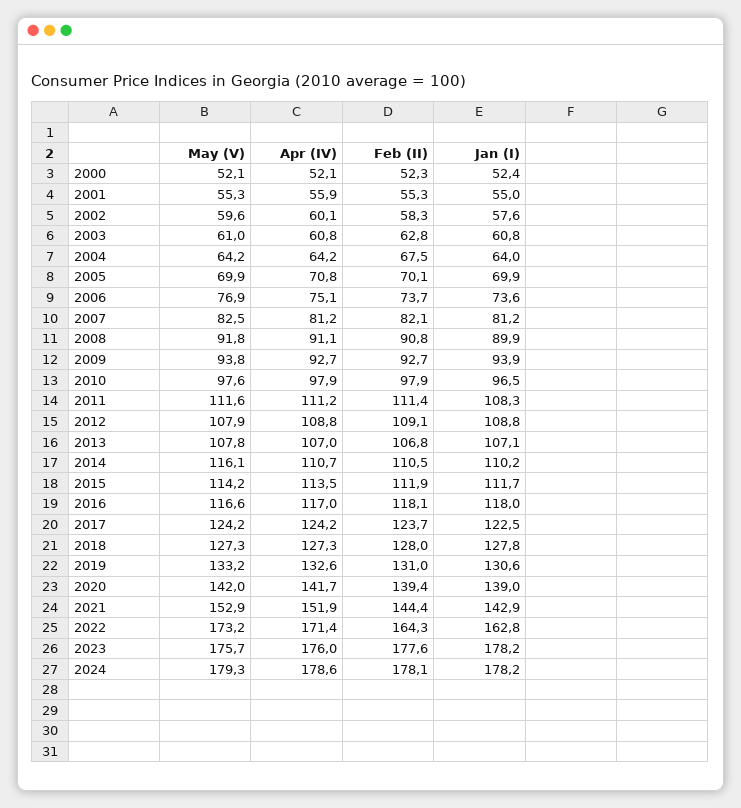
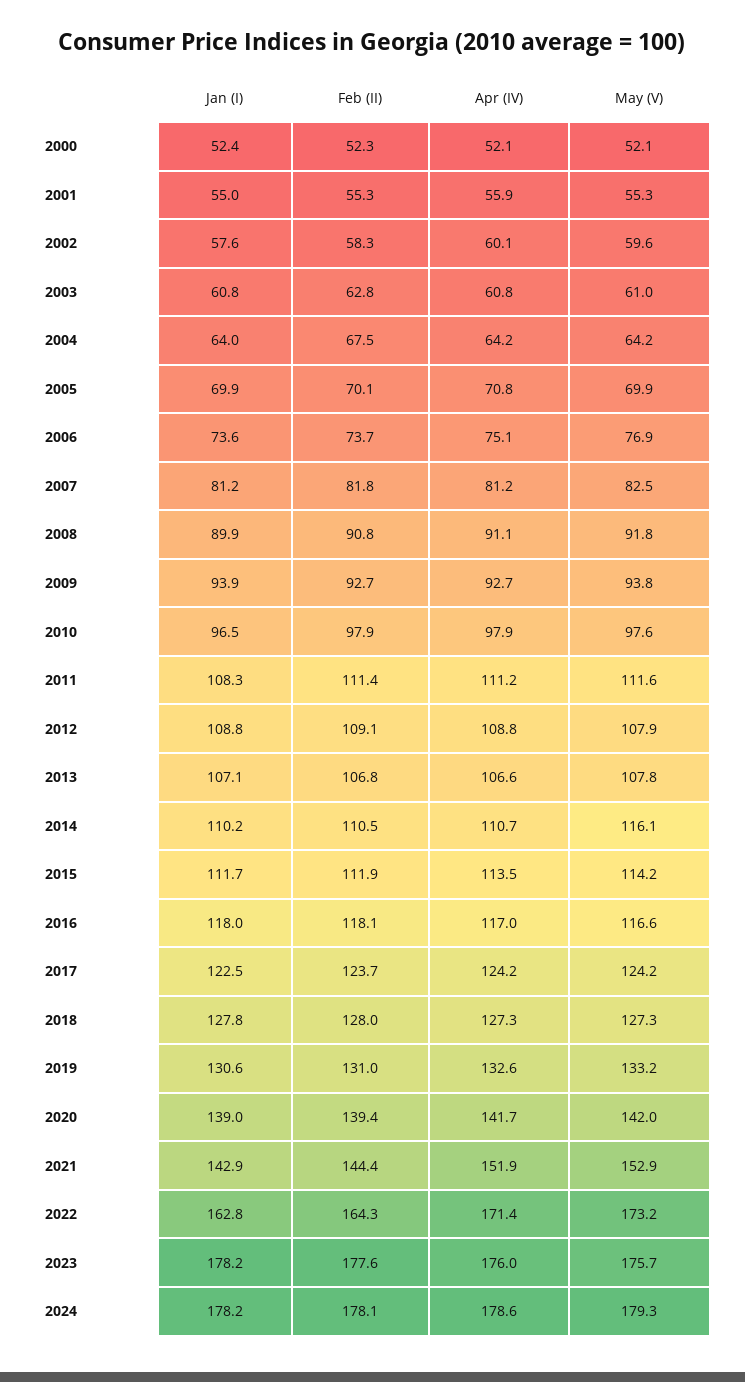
  {
    "May (V)": {
      "2000": 52.1,
      "2001": 55.3,
      "2002": 59.6,
      "2003": 61,
      "2004": 64.2,
      "2005": 69.9,
      "2006": 76.9,
      "2007": 82.5,
      "2008": 91.8,
      "2009": 93.8,
      "2010": 97.6,
      "2011": 111.6,
      "2012": 107.9,
      "2013": 107.8,
      "2014": 116.1,
      "2015": 114.2,
      "2016": 116.6,
      "2017": 124.2,
      "2018": 127.3,
      "2019": 133.2,
      "2020": 142,
      "2021": 152.9,
      "2022": 173.2,
      "2023": 175.7,
      "2024": 179.3
    },
    "Apr (IV)": {
      "2000": 52.1,
      "2001": 55.9,
      "2002": 60.1,
      "2003": 60.8,
      "2004": 64.2,
      "2005": 70.8,
      "2006": 75.1,
      "2007": 81.2,
      "2008": 91.1,
      "2009": 92.7,
      "2010": 97.9,
      "2011": 111.2,
      "2012": 108.8,
-     "2013": 107,
+     "2013": 106.6,
      "2014": 110.7,
      "2015": 113.5,
      "2016": 117,
      "2017": 124.2,
      "2018": 127.3,
      "2019": 132.6,
      "2020": 141.7,
      "2021": 151.9,
      "2022": 171.4,
      "2023": 176,
      "2024": 178.6
    },
    "Feb (II)": {
      "2000": 52.3,
      "2001": 55.3,
      "2002": 58.3,
      "2003": 62.8,
      "2004": 67.5,
      "2005": 70.1,
      "2006": 73.7,
-     "2007": 82.1,
+     "2007": 81.8,
      "2008": 90.8,
      "2009": 92.7,
      "2010": 97.9,
      "2011": 111.4,
      "2012": 109.1,
      "2013": 106.8,
      "2014": 110.5,
      "2015": 111.9,
      "2016": 118.1,
      "2017": 123.7,
      "2018": 128,
      "2019": 131,
      "2020": 139.4,
      "2021": 144.4,
      "2022": 164.3,
      "2023": 177.6,
      "2024": 178.1
    },
    "Jan (I)": {
      "2000": 52.4,
      "2001": 55,
      "2002": 57.6,
      "2003": 60.8,
      "2004": 64,
      "2005": 69.9,
      "2006": 73.6,
      "2007": 81.2,
      "2008": 89.9,
      "2009": 93.9,
      "2010": 96.5,
      "2011": 108.3,
      "2012": 108.8,
      "2013": 107.1,
      "2014": 110.2,
      "2015": 111.7,
      "2016": 118,
      "2017": 122.5,
      "2018": 127.8,
      "2019": 130.6,
      "2020": 139,
      "2021": 142.9,
      "2022": 162.8,
      "2023": 178.2,
      "2024": 178.2
    }
  }

